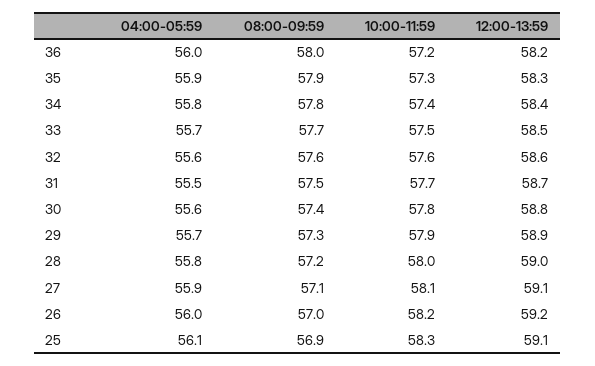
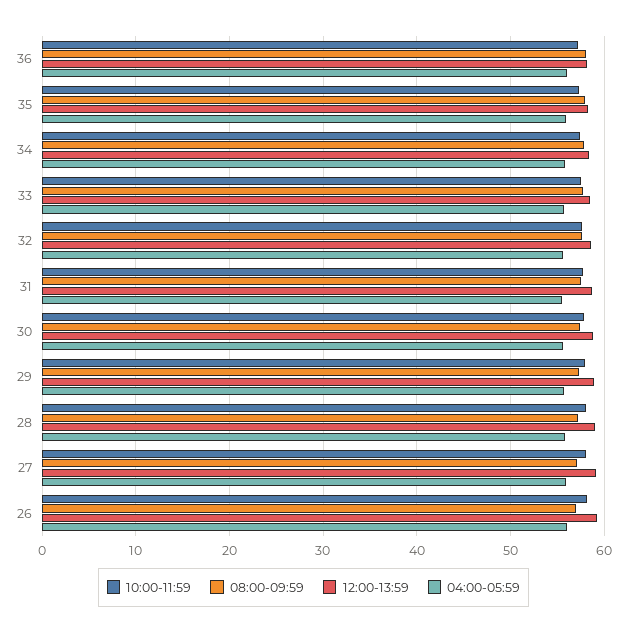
  {
    "04:00-05:59": {
      "36": 56,
      "35": 55.9,
      "34": 55.8,
      "33": 55.7,
      "32": 55.6,
      "31": 55.5,
      "30": 55.6,
      "29": 55.7,
      "28": 55.8,
      "27": 55.9,
-     "26": 56,
+     "26": 56
-     "25": 56.1
    },
    "08:00-09:59": {
      "36": 58,
      "35": 57.9,
      "34": 57.8,
      "33": 57.7,
      "32": 57.6,
      "31": 57.5,
      "30": 57.4,
      "29": 57.3,
      "28": 57.2,
      "27": 57.1,
-     "26": 57,
+     "26": 57
-     "25": 56.9
    },
    "10:00-11:59": {
      "36": 57.2,
      "35": 57.3,
      "34": 57.4,
      "33": 57.5,
      "32": 57.6,
      "31": 57.7,
      "30": 57.8,
      "29": 57.9,
      "28": 58,
      "27": 58.1,
-     "26": 58.2,
+     "26": 58.2
-     "25": 58.3
    },
    "12:00-13:59": {
      "36": 58.2,
      "35": 58.3,
      "34": 58.4,
      "33": 58.5,
      "32": 58.6,
      "31": 58.7,
      "30": 58.8,
      "29": 58.9,
      "28": 59,
      "27": 59.1,
-     "26": 59.2,
+     "26": 59.2
-     "25": 59.1
    }
  }

